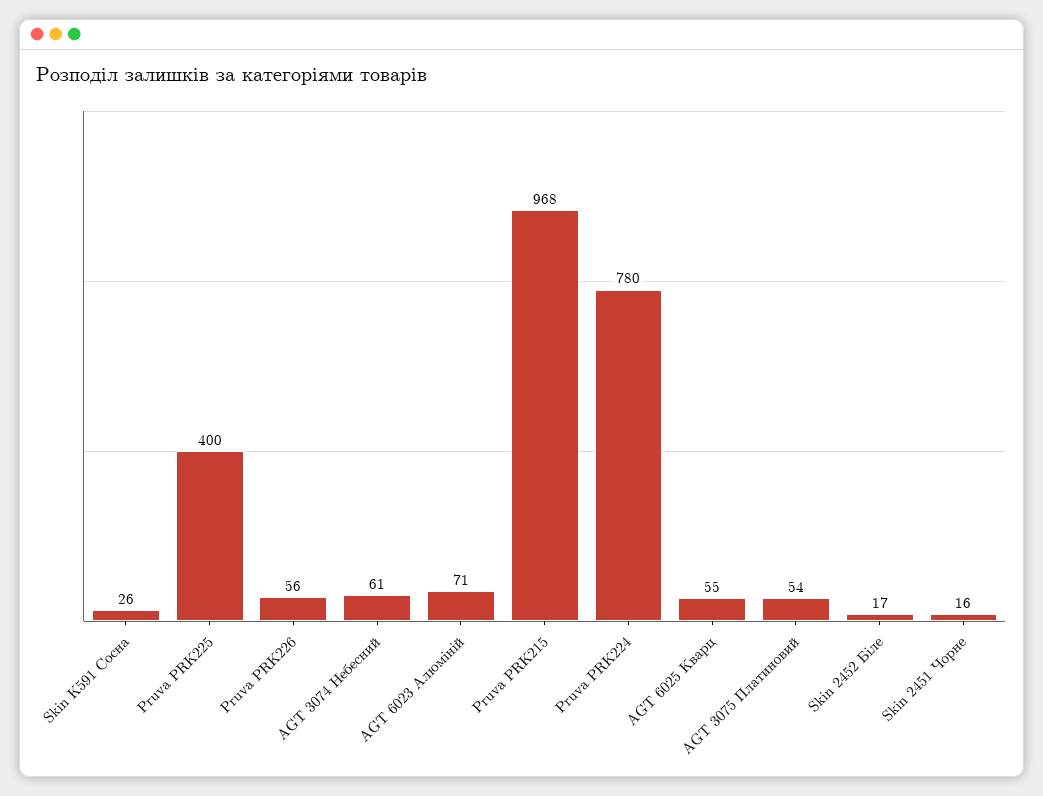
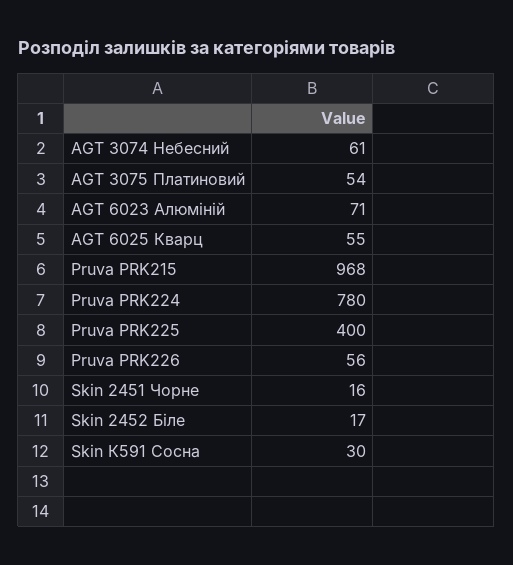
  {
-   "Skin К591 Сосна": 26,
+   "Skin К591 Сосна": 30,
    "Pruva PRK225": 400,
    "Pruva PRK226": 56,
    "AGT 3074 Небесний": 61,
    "AGT 6023 Алюміній": 71,
    "Pruva PRK215": 968,
    "Pruva PRK224": 780,
    "AGT 6025 Кварц": 55,
    "AGT 3075 Платиновий": 54,
    "Skin 2452 Біле": 17,
    "Skin 2451 Чорне": 16
  }

